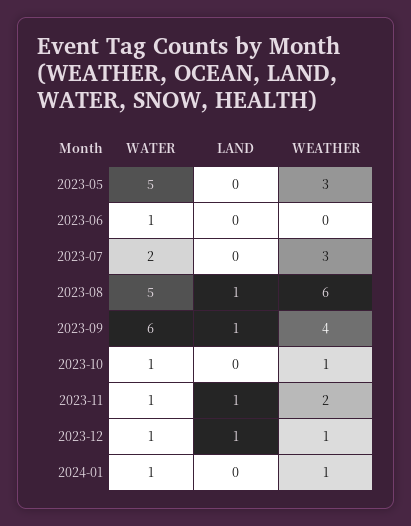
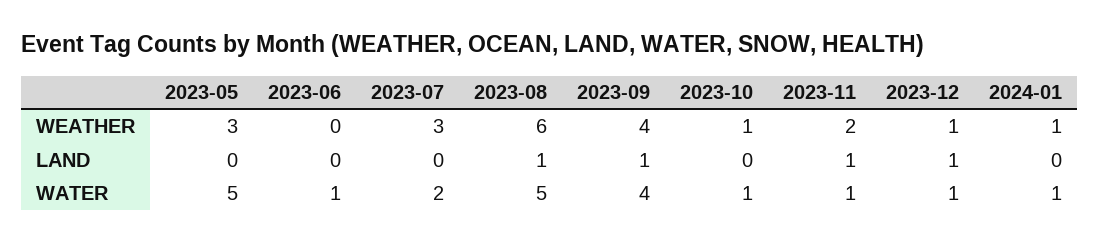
  {
    "WATER": {
      "2023-05": 5,
      "2023-06": 1,
      "2023-07": 2,
      "2023-08": 5,
-     "2023-09": 6,
+     "2023-09": 4,
      "2023-10": 1,
      "2023-11": 1,
      "2023-12": 1,
      "2024-01": 1
    },
    "LAND": {
      "2023-05": 0,
      "2023-06": 0,
      "2023-07": 0,
      "2023-08": 1,
      "2023-09": 1,
      "2023-10": 0,
      "2023-11": 1,
      "2023-12": 1,
      "2024-01": 0
    },
    "WEATHER": {
      "2023-05": 3,
      "2023-06": 0,
      "2023-07": 3,
      "2023-08": 6,
      "2023-09": 4,
      "2023-10": 1,
      "2023-11": 2,
      "2023-12": 1,
      "2024-01": 1
    }
  }

